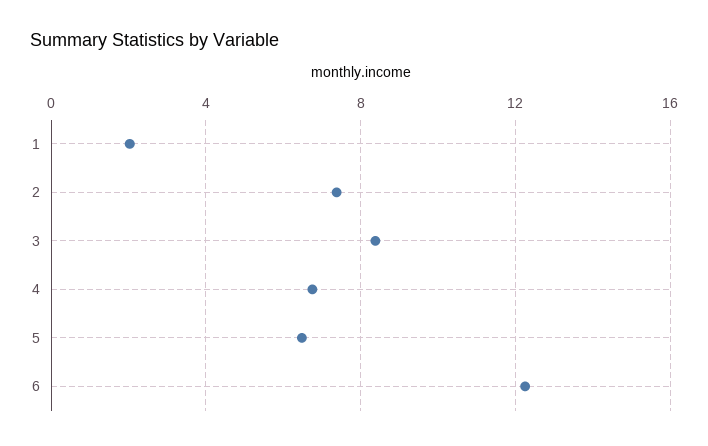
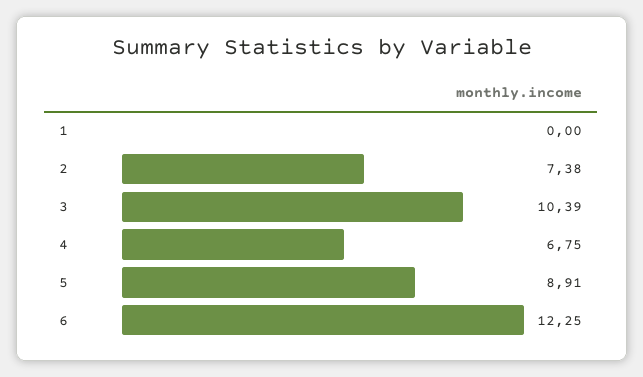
  {
-   "1": 2,
+   "1": 0,
    "2": 7.38,
-   "3": 8.5,
+   "3": 10.39,
    "4": 6.75,
-   "5": 6.5,
+   "5": 8.91,
    "6": 12.25
  }

